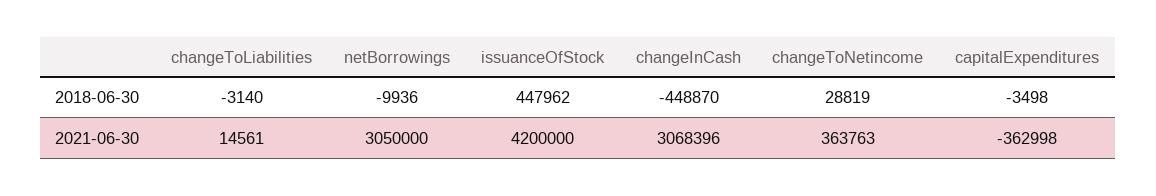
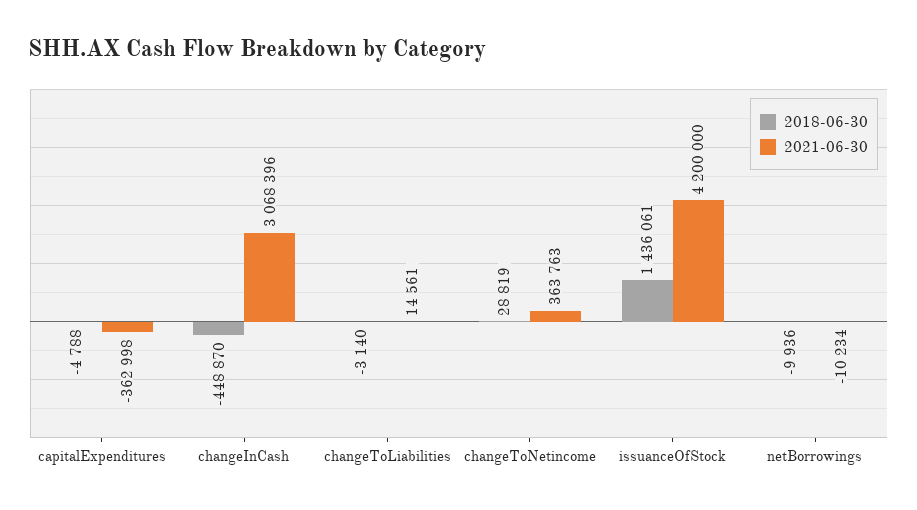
  {
    "2018-06-30": {
      "changeToLiabilities": -3140,
      "netBorrowings": -9936,
-     "issuanceOfStock": 447962,
+     "issuanceOfStock": 1436061,
      "changeInCash": -448870,
      "changeToNetincome": 28819,
-     "capitalExpenditures": -3498
+     "capitalExpenditures": -4788
    },
    "2021-06-30": {
      "changeToLiabilities": 14561,
-     "netBorrowings": 3050000,
+     "netBorrowings": -10234,
      "issuanceOfStock": 4200000,
      "changeInCash": 3068396,
      "changeToNetincome": 363763,
      "capitalExpenditures": -362998
    }
  }

